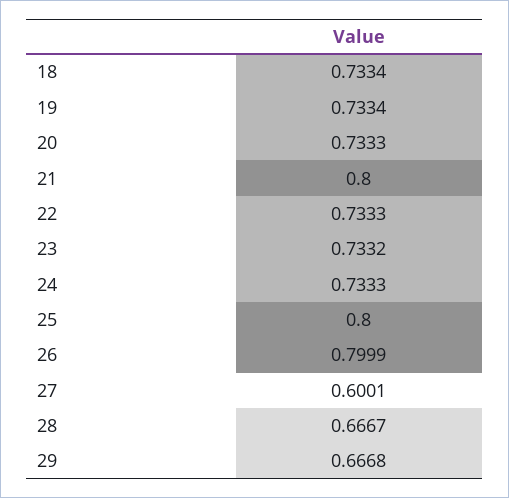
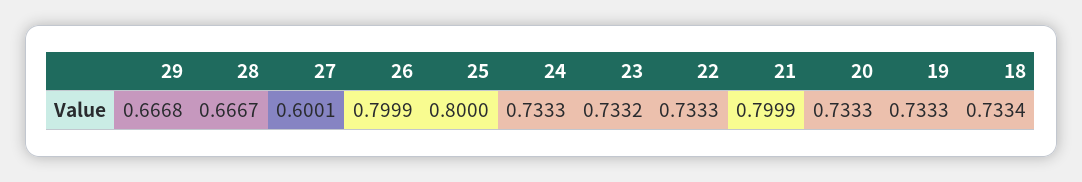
  {
    "18": 0.7334,
-   "19": 0.7334,
+   "19": 0.7333,
    "20": 0.7333,
-   "21": 0.8,
+   "21": 0.7999,
    "22": 0.7333,
    "23": 0.7332,
    "24": 0.7333,
    "25": 0.8,
    "26": 0.7999,
    "27": 0.6001,
    "28": 0.6667,
    "29": 0.6668
  }

